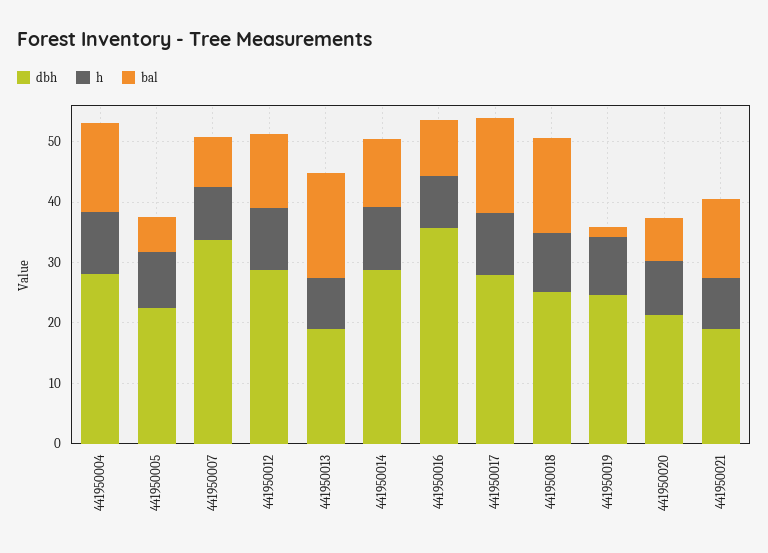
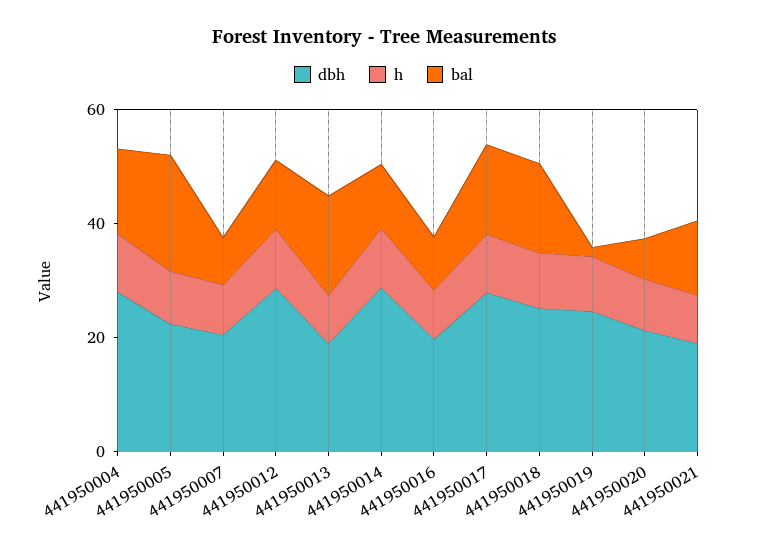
  {
    "dbh": {
      "441950004": 28,
      "441950005": 22,
-     "441950007": 34,
+     "441950007": 20,
      "441950012": 28,
      "441950013": 20,
      "441950014": 28,
-     "441950016": 36,
+     "441950016": 20,
      "441950017": 28,
      "441950018": 26,
      "441950019": 24,
      "441950020": 22,
      "441950021": 20
    },
    "h": {
      "441950004": 10,
      "441950005": 10,
      "441950007": 8,
      "441950012": 10,
      "441950013": 8,
      "441950014": 10,
      "441950016": 8,
      "441950017": 10,
      "441950018": 10,
      "441950019": 10,
      "441950020": 8,
      "441950021": 8
    },
    "bal": {
      "441950004": 14,
-     "441950005": 6,
+     "441950005": 20,
      "441950007": 8,
      "441950012": 12,
      "441950013": 18,
      "441950014": 12,
      "441950016": 10,
      "441950017": 16,
      "441950018": 16,
      "441950019": 2,
      "441950020": 8,
      "441950021": 14
    }
  }

